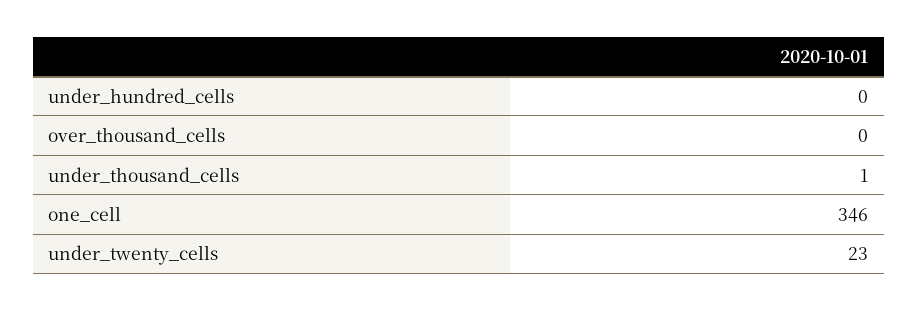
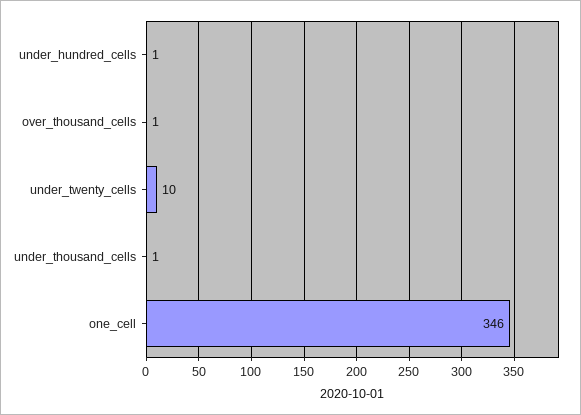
  {
-   "under_hundred_cells": 0,
+   "under_hundred_cells": 1,
-   "over_thousand_cells": 0,
+   "over_thousand_cells": 1,
    "under_thousand_cells": 1,
    "one_cell": 346,
-   "under_twenty_cells": 23
+   "under_twenty_cells": 10
  }

